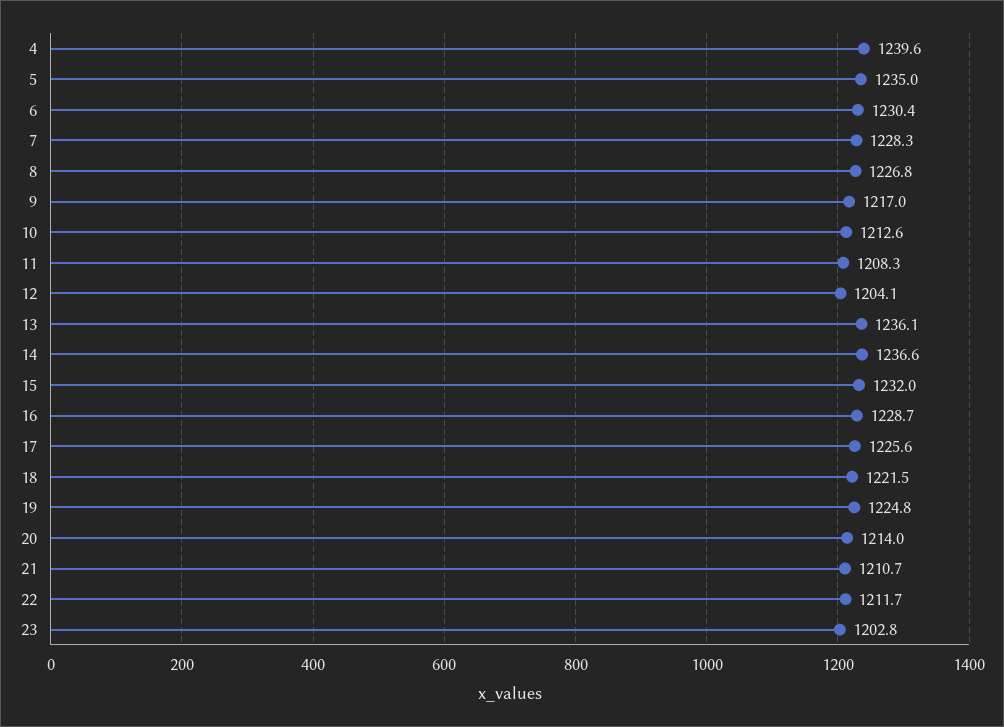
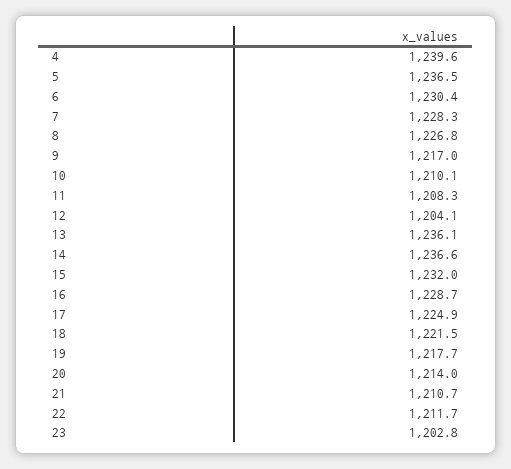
  {
    "4": 1239.6,
-   "5": 1235,
+   "5": 1236.5,
    "6": 1230.4,
    "7": 1228.3,
    "8": 1226.8,
    "9": 1217,
-   "10": 1212.6,
+   "10": 1210.1,
    "11": 1208.3,
    "12": 1204.1,
    "13": 1236.1,
    "14": 1236.6,
    "15": 1232,
    "16": 1228.7,
-   "17": 1225.6,
+   "17": 1224.9,
    "18": 1221.5,
-   "19": 1224.8,
+   "19": 1217.7,
    "20": 1214,
    "21": 1210.7,
    "22": 1211.7,
    "23": 1202.8
  }

